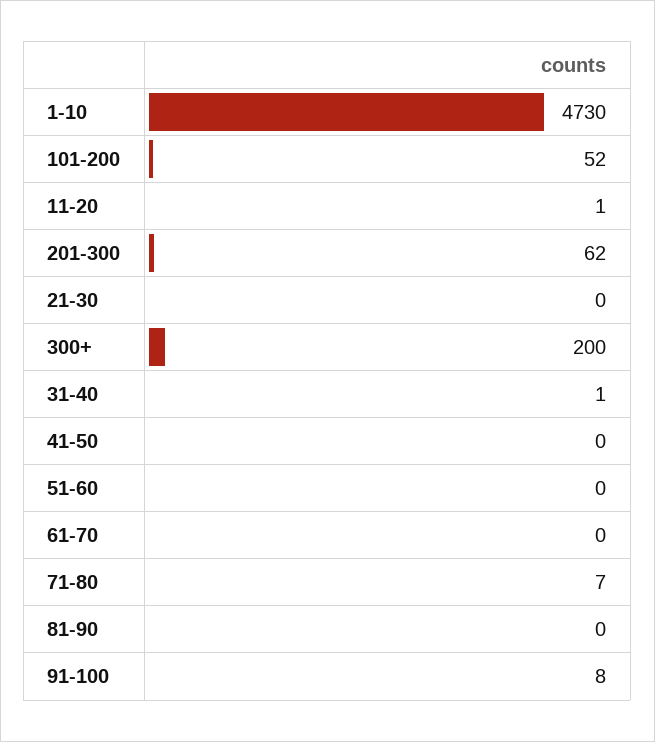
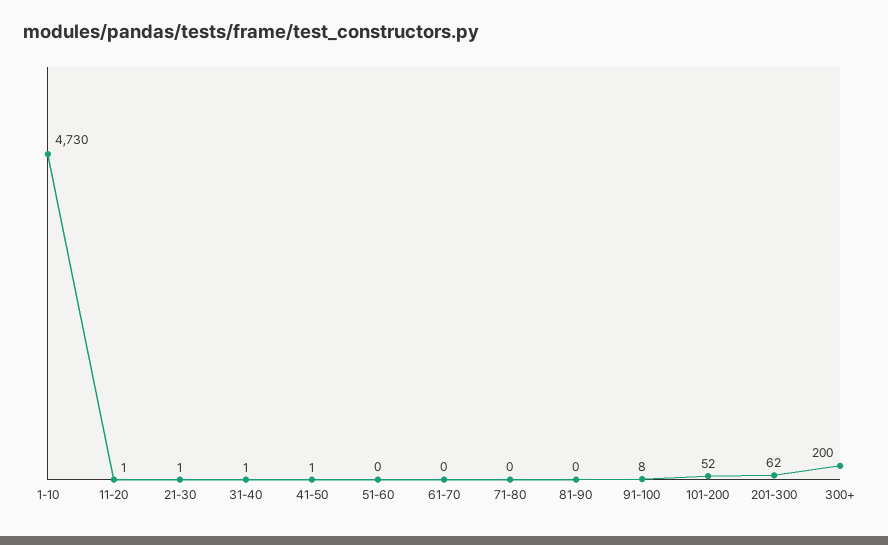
  {
    "1-10": 4730,
    "101-200": 52,
    "11-20": 1,
    "201-300": 62,
-   "21-30": 0,
+   "21-30": 1,
    "300+": 200,
    "31-40": 1,
-   "41-50": 0,
+   "41-50": 1,
    "51-60": 0,
    "61-70": 0,
-   "71-80": 7,
+   "71-80": 0,
    "81-90": 0,
    "91-100": 8
  }

